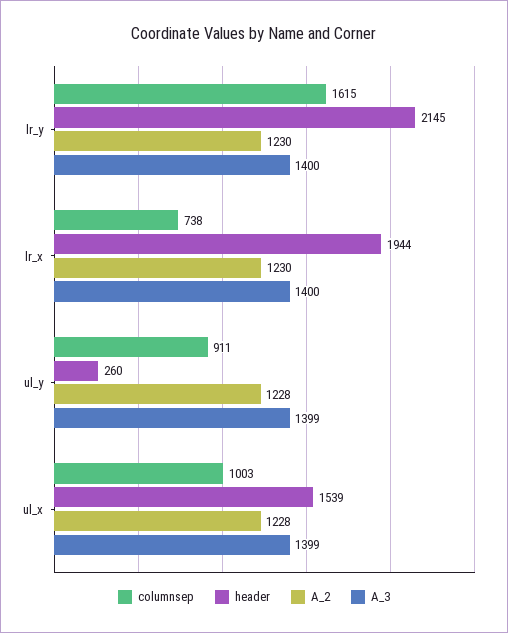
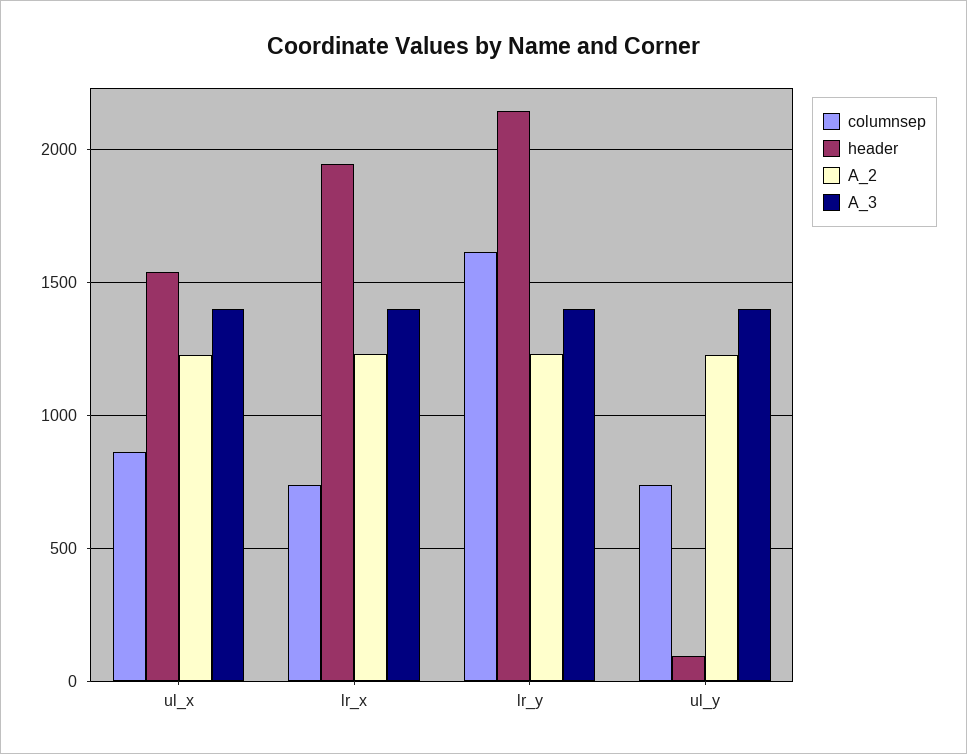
  {
    "columnsep": {
      "lr_y": 1615,
      "lr_x": 738,
-     "ul_y": 911,
+     "ul_y": 750,
-     "ul_x": 1003
+     "ul_x": 850
    },
    "header": {
      "lr_y": 2145,
      "lr_x": 1944,
-     "ul_y": 260,
+     "ul_y": 100,
      "ul_x": 1539
    },
    "A_2": {
      "lr_y": 1230,
      "lr_x": 1230,
      "ul_y": 1228,
      "ul_x": 1228
    },
    "A_3": {
      "lr_y": 1400,
      "lr_x": 1400,
      "ul_y": 1399,
      "ul_x": 1399
    }
  }

